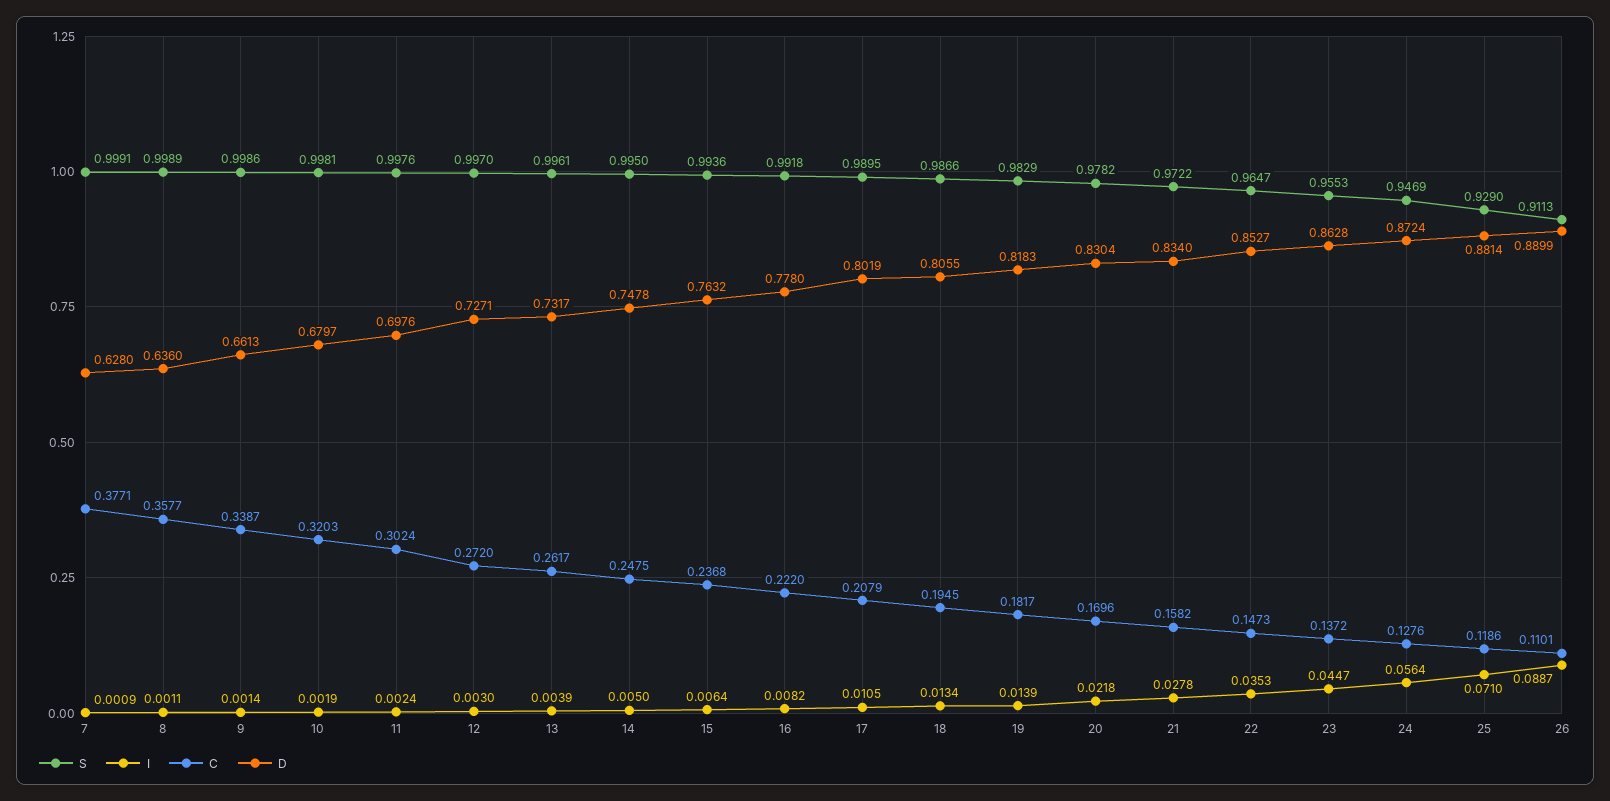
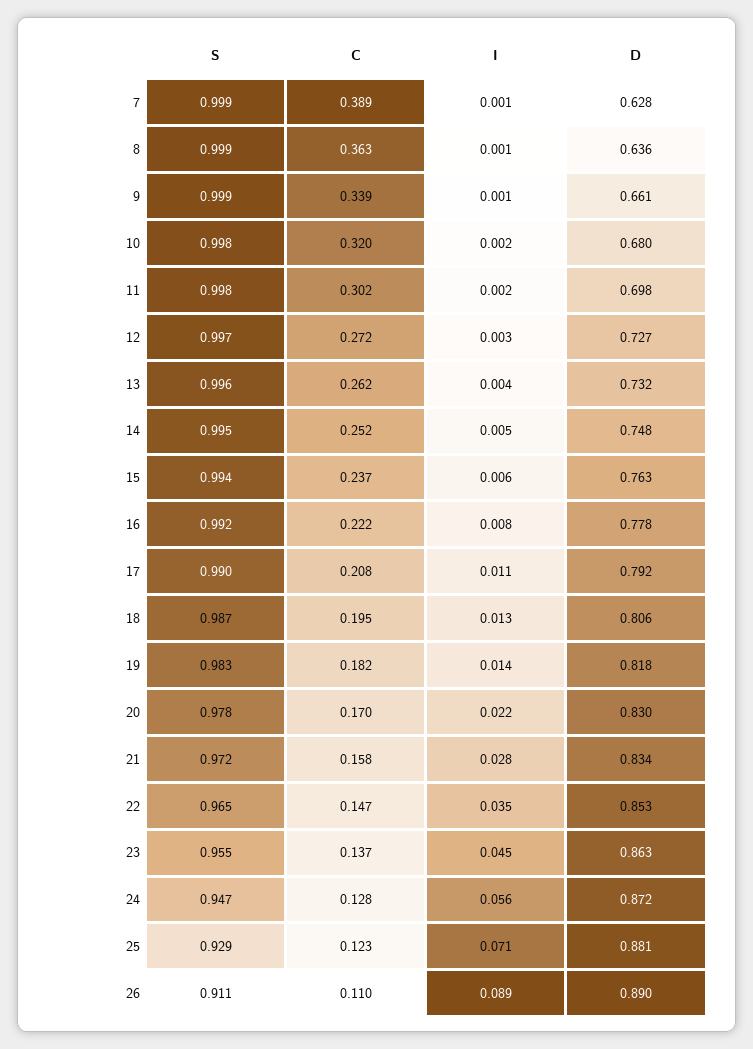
  {
    "S": {
      "7": 0.9991,
      "8": 0.9989,
      "9": 0.9986,
      "10": 0.9981,
      "11": 0.9976,
      "12": 0.997,
      "13": 0.9961,
      "14": 0.995,
      "15": 0.9936,
      "16": 0.9918,
      "17": 0.9895,
      "18": 0.9866,
      "19": 0.9829,
      "20": 0.9782,
      "21": 0.9722,
      "22": 0.9647,
      "23": 0.9553,
      "24": 0.9469,
      "25": 0.929,
      "26": 0.9113
    },
    "I": {
      "7": 0.0009,
      "8": 0.0011,
      "9": 0.0014,
      "10": 0.0019,
      "11": 0.0024,
      "12": 0.003,
      "13": 0.0039,
      "14": 0.005,
      "15": 0.0064,
      "16": 0.0082,
      "17": 0.0105,
      "18": 0.0134,
      "19": 0.0139,
      "20": 0.0218,
      "21": 0.0278,
      "22": 0.0353,
      "23": 0.0447,
      "24": 0.0564,
      "25": 0.071,
      "26": 0.0887
    },
    "C": {
-     "7": 0.3771,
+     "7": 0.389,
-     "8": 0.3577,
+     "8": 0.363,
      "9": 0.3387,
      "10": 0.3203,
      "11": 0.3024,
      "12": 0.272,
      "13": 0.2617,
-     "14": 0.2475,
+     "14": 0.252,
      "15": 0.2368,
      "16": 0.222,
      "17": 0.2079,
      "18": 0.1945,
      "19": 0.1817,
      "20": 0.1696,
      "21": 0.1582,
      "22": 0.1473,
      "23": 0.1372,
      "24": 0.1276,
-     "25": 0.1186,
+     "25": 0.123,
      "26": 0.1101
    },
    "D": {
      "7": 0.628,
      "8": 0.636,
      "9": 0.6613,
      "10": 0.6797,
      "11": 0.6976,
      "12": 0.7271,
      "13": 0.7317,
      "14": 0.7478,
      "15": 0.7632,
      "16": 0.778,
-     "17": 0.8019,
+     "17": 0.792,
      "18": 0.8055,
      "19": 0.8183,
      "20": 0.8304,
      "21": 0.834,
      "22": 0.8527,
      "23": 0.8628,
      "24": 0.8724,
      "25": 0.8814,
      "26": 0.8899
    }
  }

